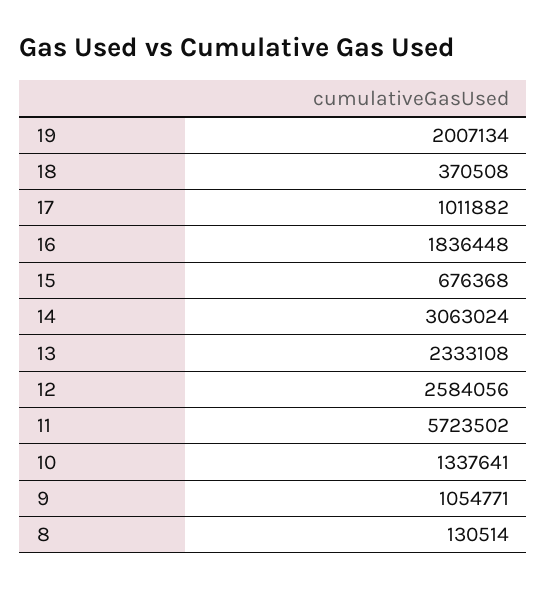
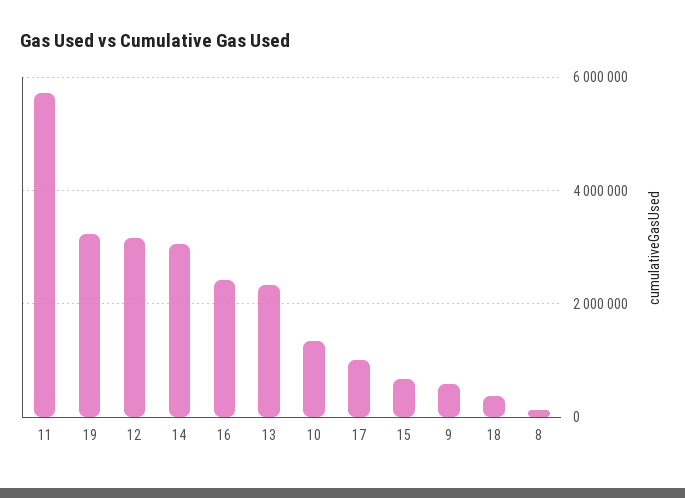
  {
-   "19": 2007134,
+   "19": 3200000,
    "18": 370508,
    "17": 1011882,
-   "16": 1836448,
+   "16": 2400000,
    "15": 676368,
    "14": 3063024,
    "13": 2333108,
-   "12": 2584056,
+   "12": 3200000,
    "11": 5723502,
    "10": 1337641,
-   "9": 1054771,
+   "9": 600000,
    "8": 130514
  }

